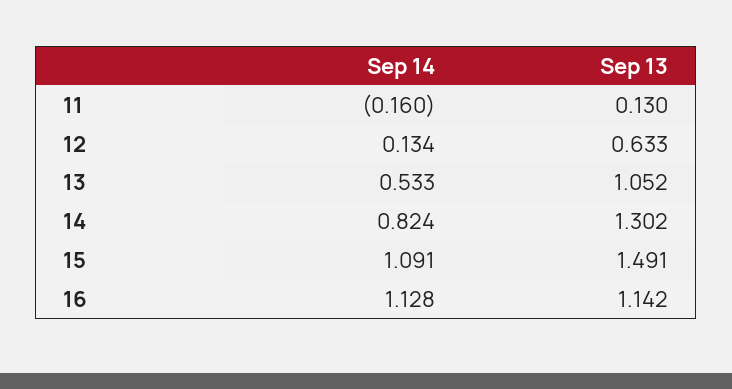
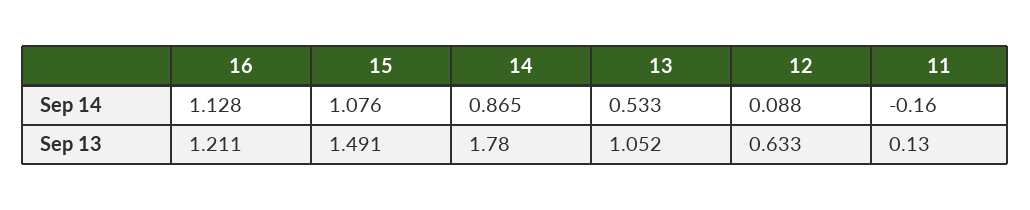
  {
    "Sep 14": {
      "11": -0.16,
-     "12": 0.134,
+     "12": 0.088,
      "13": 0.533,
-     "14": 0.824,
+     "14": 0.865,
-     "15": 1.091,
+     "15": 1.076,
      "16": 1.128
    },
    "Sep 13": {
      "11": 0.13,
      "12": 0.633,
      "13": 1.052,
-     "14": 1.302,
+     "14": 1.78,
      "15": 1.491,
-     "16": 1.142
+     "16": 1.211
    }
  }

